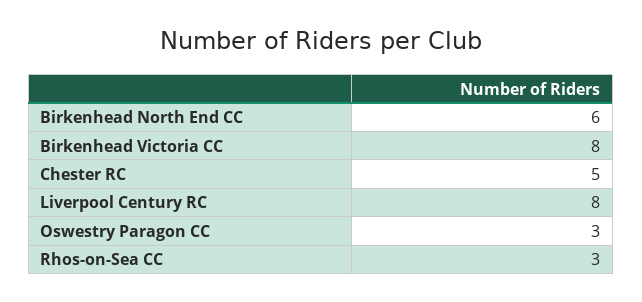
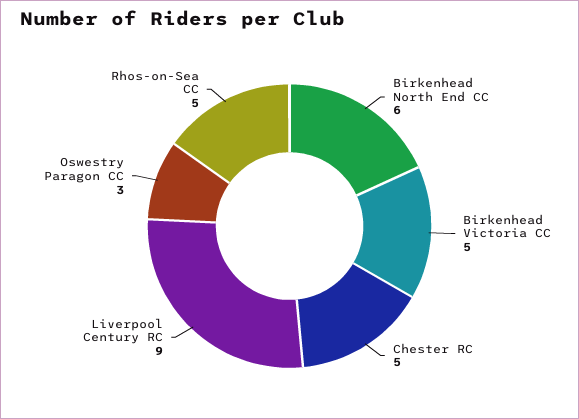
  {
    "Birkenhead North End CC": 6,
-   "Birkenhead Victoria CC": 8,
+   "Birkenhead Victoria CC": 5,
    "Chester RC": 5,
-   "Liverpool Century RC": 8,
+   "Liverpool Century RC": 9,
    "Oswestry Paragon CC": 3,
-   "Rhos-on-Sea CC": 3
+   "Rhos-on-Sea CC": 5
  }

